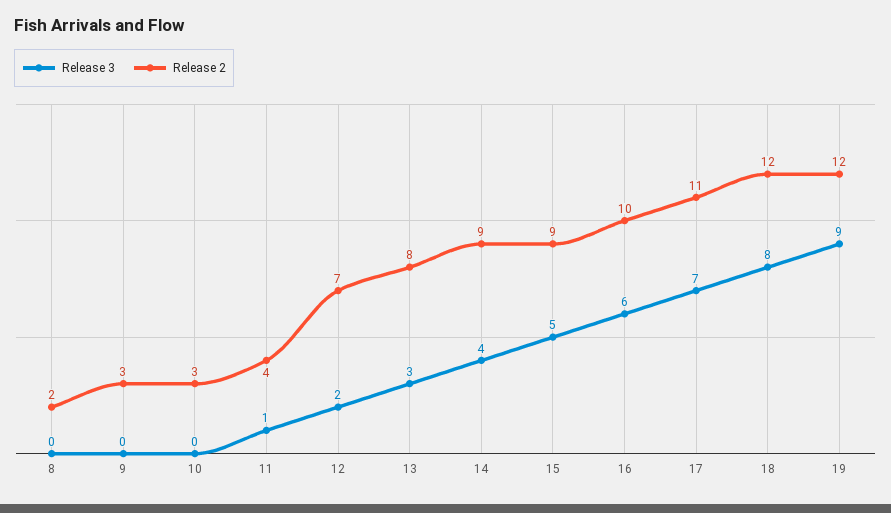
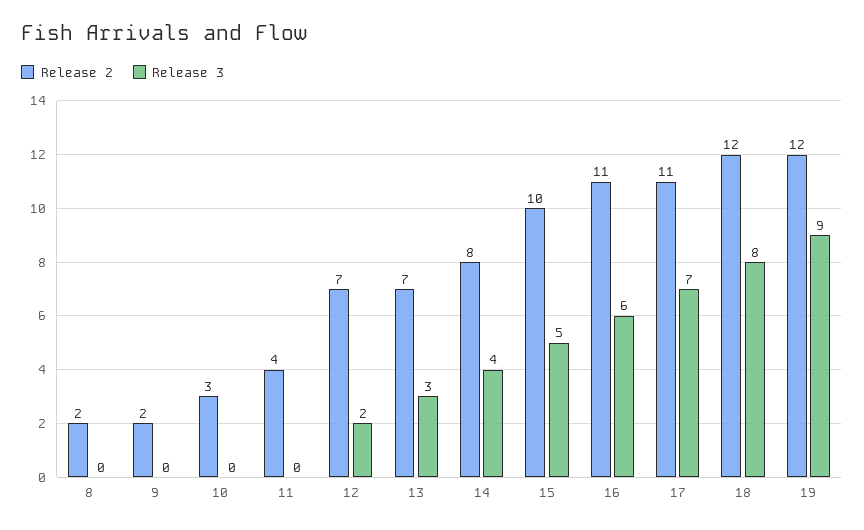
  {
    "Release 3": {
      "8": 0,
      "9": 0,
      "10": 0,
-     "11": 1,
+     "11": 0,
      "12": 2,
      "13": 3,
      "14": 4,
      "15": 5,
      "16": 6,
      "17": 7,
      "18": 8,
      "19": 9
    },
    "Release 2": {
      "8": 2,
-     "9": 3,
+     "9": 2,
      "10": 3,
      "11": 4,
      "12": 7,
-     "13": 8,
+     "13": 7,
-     "14": 9,
+     "14": 8,
-     "15": 9,
+     "15": 10,
-     "16": 10,
+     "16": 11,
      "17": 11,
      "18": 12,
      "19": 12
    }
  }

